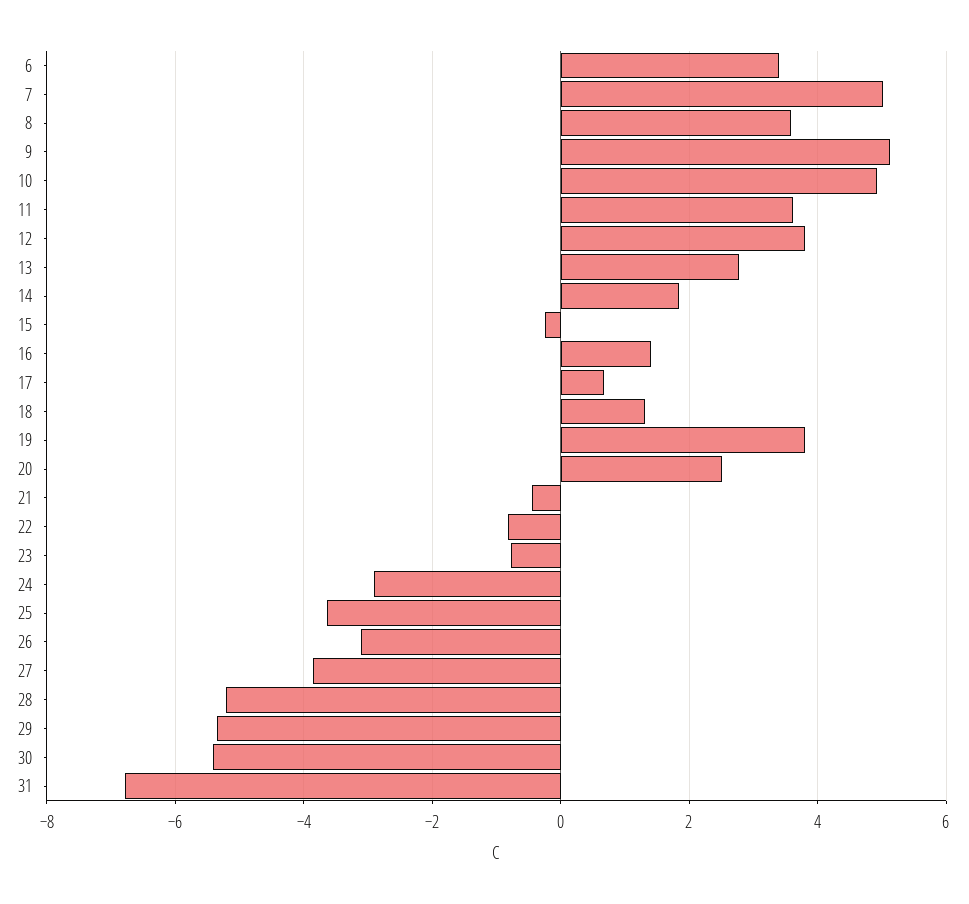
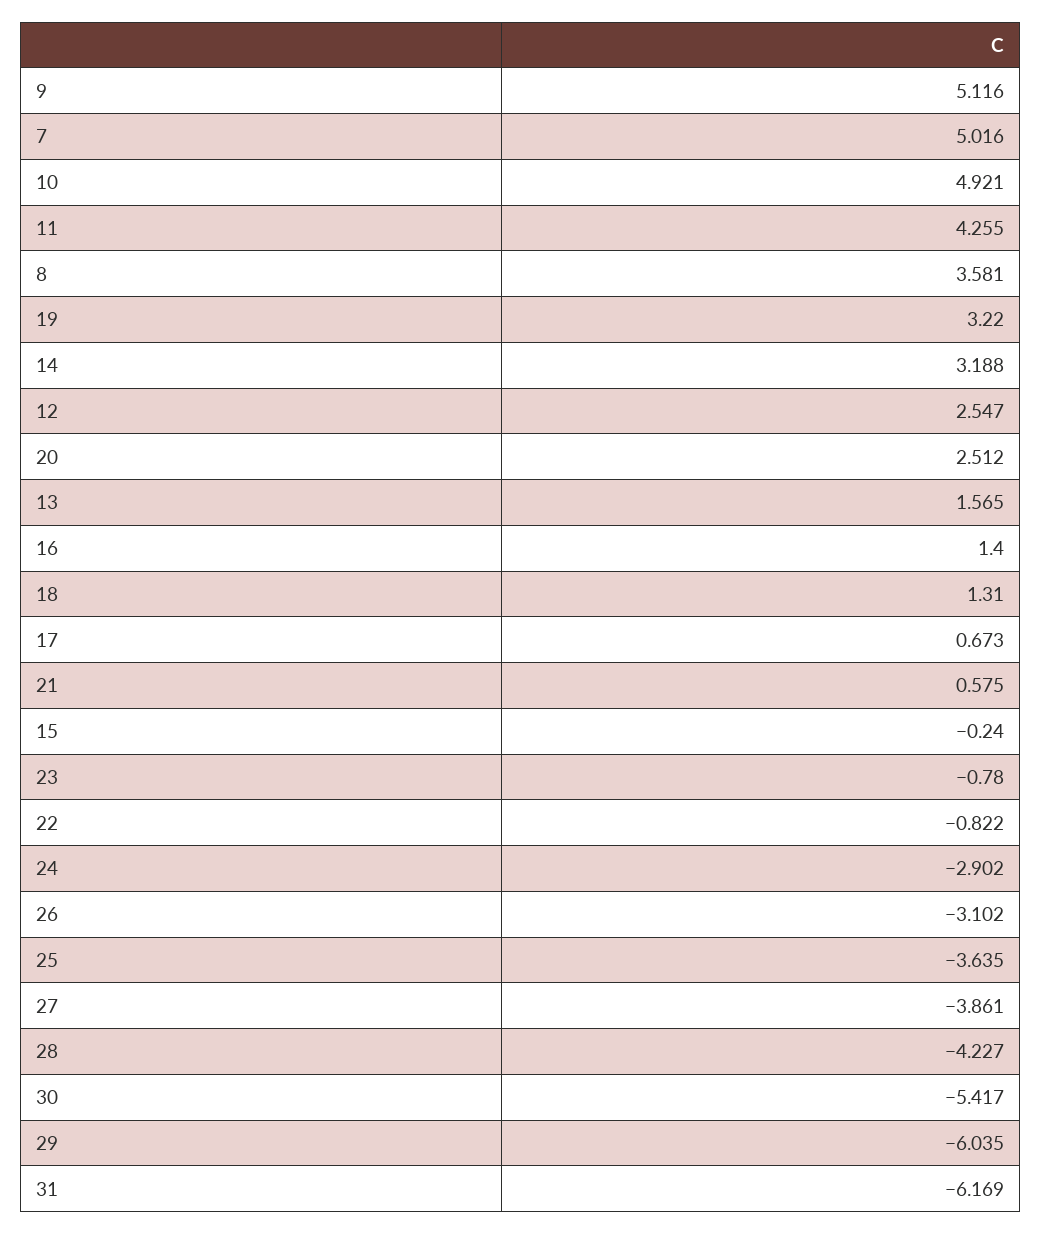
  {
-   "6": 3.4,
    "7": 5.016,
    "8": 3.581,
    "9": 5.116,
    "10": 4.921,
-   "11": 3.6,
+   "11": 4.255,
-   "12": 3.8,
+   "12": 2.547,
-   "13": 2.8,
+   "13": 1.565,
-   "14": 1.8,
+   "14": 3.188,
    "15": -0.24,
    "16": 1.4,
    "17": 0.673,
    "18": 1.31,
-   "19": 3.8,
+   "19": 3.22,
    "20": 2.512,
-   "21": -0.4,
+   "21": 0.575,
    "22": -0.822,
    "23": -0.78,
    "24": -2.902,
    "25": -3.635,
    "26": -3.102,
    "27": -3.861,
-   "28": -5.2,
+   "28": -4.227,
-   "29": -5.4,
+   "29": -6.035,
    "30": -5.417,
-   "31": -6.8
+   "31": -6.169
  }

